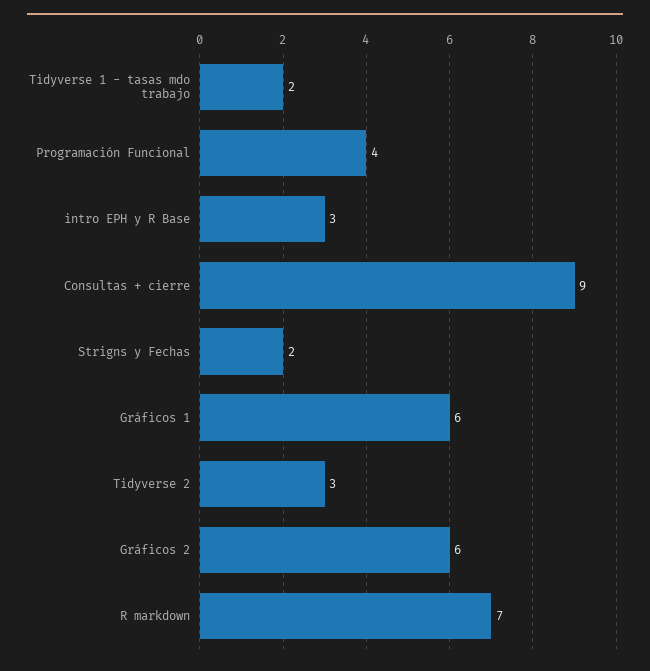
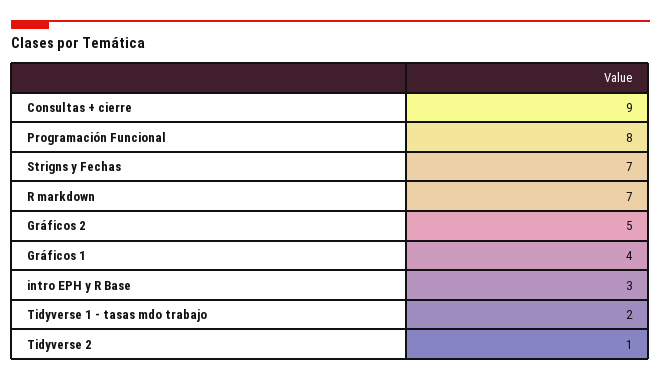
  {
    "Tidyverse 1 - tasas mdo trabajo": 2,
-   "Programación Funcional": 4,
+   "Programación Funcional": 8,
    "intro EPH y R Base": 3,
    "Consultas + cierre": 9,
-   "Strigns y Fechas": 2,
+   "Strigns y Fechas": 7,
-   "Gráficos 1": 6,
+   "Gráficos 1": 4,
-   "Tidyverse 2": 3,
+   "Tidyverse 2": 1,
-   "Gráficos 2": 6,
+   "Gráficos 2": 5,
    "R markdown": 7
  }

